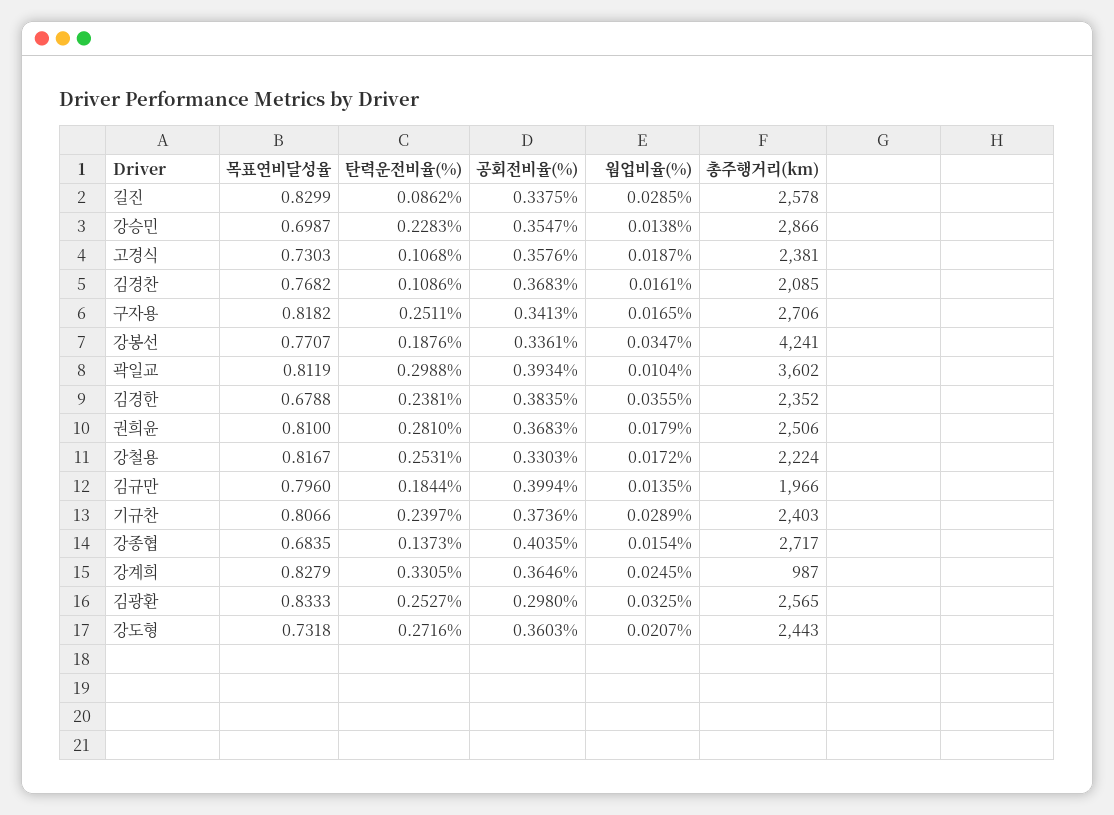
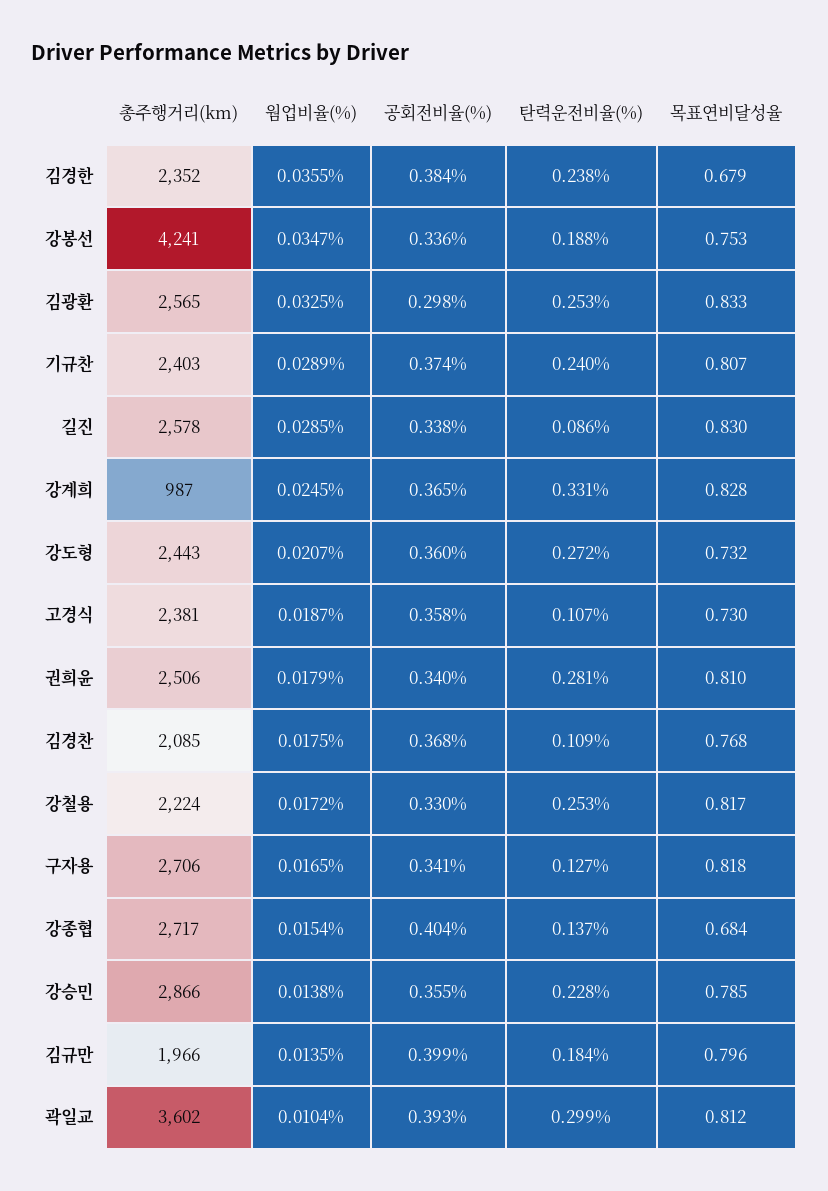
  {
    "목표연비달성율": {
      "길진": 0.8299,
-     "강승민": 0.6987,
+     "강승민": 0.785,
      "고경식": 0.7303,
      "김경찬": 0.7682,
      "구자용": 0.8182,
-     "강봉선": 0.7707,
+     "강봉선": 0.753,
      "곽일교": 0.8119,
      "김경한": 0.6788,
      "권희윤": 0.81,
      "강철용": 0.8167,
      "김규만": 0.796,
      "기규찬": 0.8066,
      "강종협": 0.6835,
      "강계희": 0.8279,
      "김광환": 0.8333,
      "강도형": 0.7318
    },
    "탄력운전비율(%)": {
      "길진": 0.0862,
      "강승민": 0.2283,
      "고경식": 0.1068,
      "김경찬": 0.1086,
-     "구자용": 0.2511,
+     "구자용": 0.127,
      "강봉선": 0.1876,
      "곽일교": 0.2988,
      "김경한": 0.2381,
      "권희윤": 0.281,
      "강철용": 0.2531,
      "김규만": 0.1844,
      "기규찬": 0.2397,
      "강종협": 0.1373,
      "강계희": 0.3305,
      "김광환": 0.2527,
      "강도형": 0.2716
    },
    "공회전비율(%)": {
      "길진": 0.3375,
      "강승민": 0.3547,
      "고경식": 0.3576,
      "김경찬": 0.3683,
      "구자용": 0.3413,
      "강봉선": 0.3361,
      "곽일교": 0.3934,
      "김경한": 0.3835,
-     "권희윤": 0.3683,
+     "권희윤": 0.34,
      "강철용": 0.3303,
      "김규만": 0.3994,
      "기규찬": 0.3736,
      "강종협": 0.4035,
      "강계희": 0.3646,
      "김광환": 0.298,
      "강도형": 0.3603
    },
    "웜업비율(%)": {
      "길진": 0.0285,
      "강승민": 0.0138,
      "고경식": 0.0187,
-     "김경찬": 0.0161,
+     "김경찬": 0.0175,
      "구자용": 0.0165,
      "강봉선": 0.0347,
      "곽일교": 0.0104,
      "김경한": 0.0355,
      "권희윤": 0.0179,
      "강철용": 0.0172,
      "김규만": 0.0135,
      "기규찬": 0.0289,
      "강종협": 0.0154,
      "강계희": 0.0245,
      "김광환": 0.0325,
      "강도형": 0.0207
    },
    "총주행거리(km)": {
      "길진": 2578,
      "강승민": 2866,
      "고경식": 2381,
      "김경찬": 2085,
      "구자용": 2706,
      "강봉선": 4241,
      "곽일교": 3602,
      "김경한": 2352,
      "권희윤": 2506,
      "강철용": 2224,
      "김규만": 1966,
      "기규찬": 2403,
      "강종협": 2717,
      "강계희": 987,
      "김광환": 2565,
      "강도형": 2443
    }
  }

